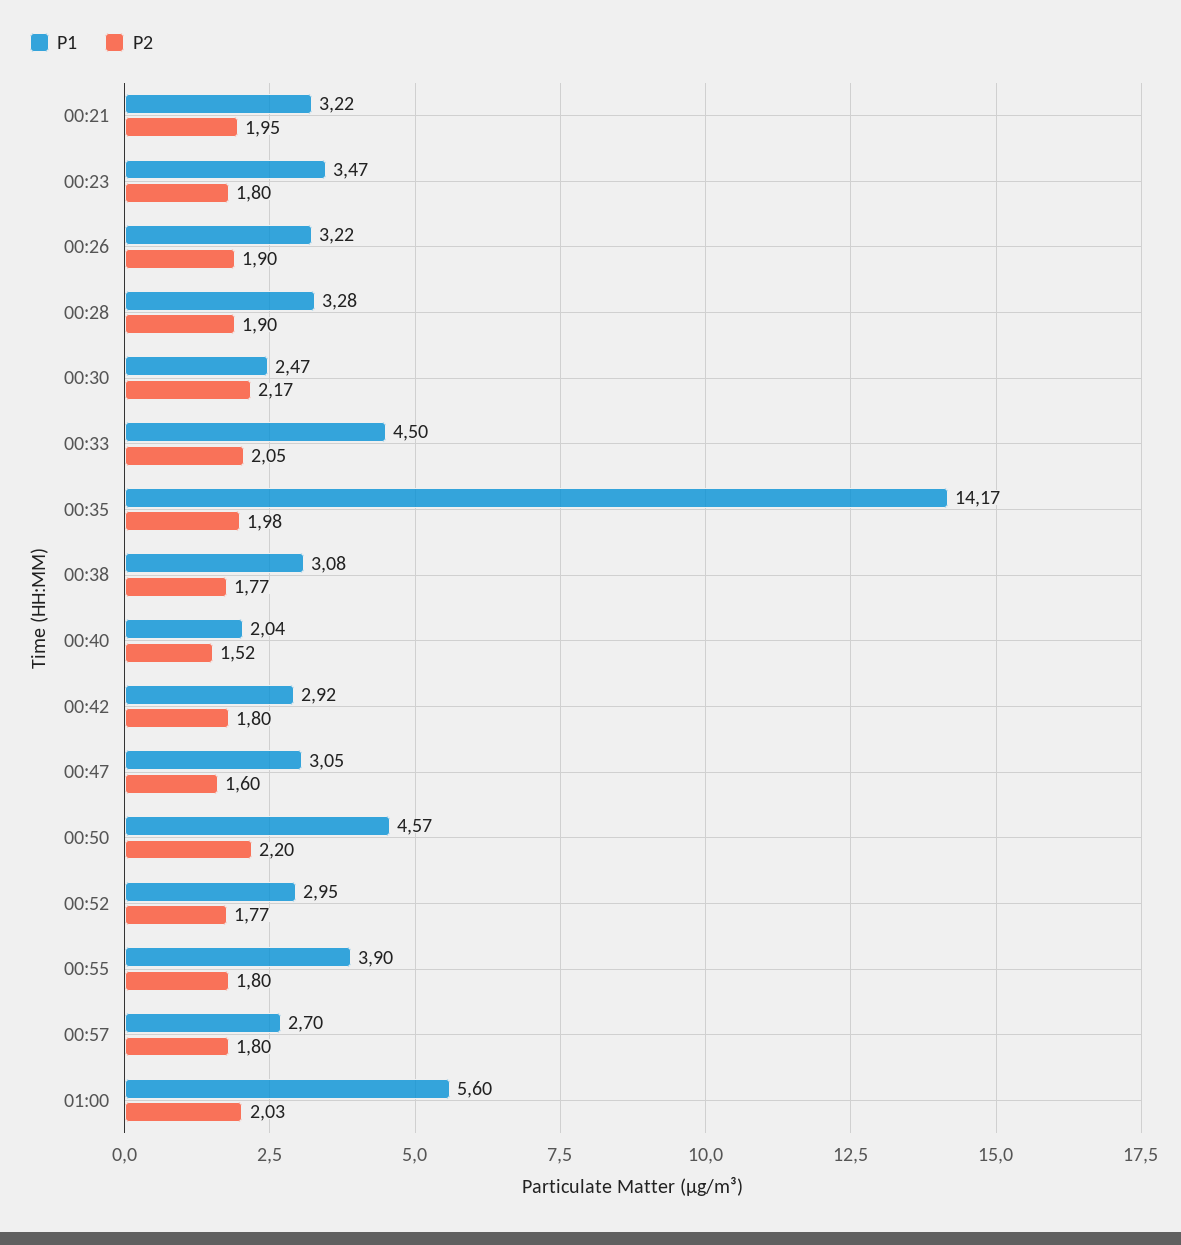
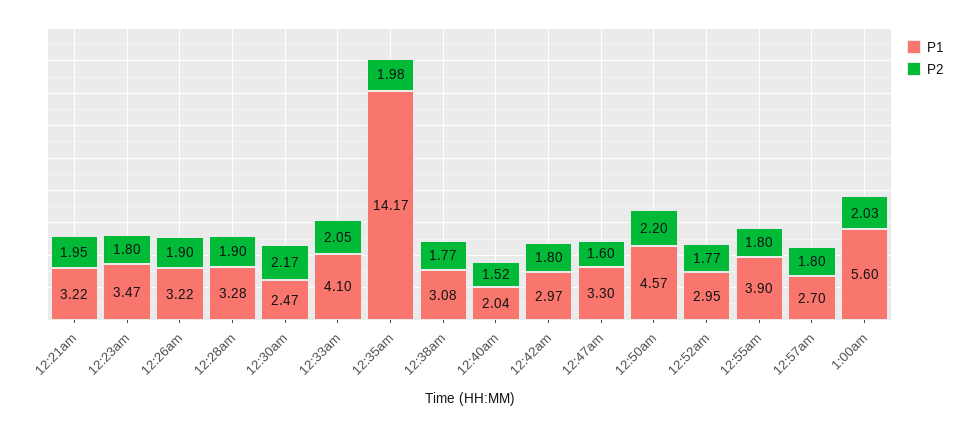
  {
    "P1": {
      "00:21": 3.22,
      "00:23": 3.47,
      "00:26": 3.22,
      "00:28": 3.28,
      "00:30": 2.47,
-     "00:33": 4.5,
+     "00:33": 4.1,
      "00:35": 14.17,
      "00:38": 3.08,
      "00:40": 2.04,
-     "00:42": 2.92,
+     "00:42": 2.97,
-     "00:47": 3.05,
+     "00:47": 3.3,
      "00:50": 4.57,
      "00:52": 2.95,
      "00:55": 3.9,
      "00:57": 2.7,
      "01:00": 5.6
    },
    "P2": {
      "00:21": 1.95,
      "00:23": 1.8,
      "00:26": 1.9,
      "00:28": 1.9,
      "00:30": 2.17,
      "00:33": 2.05,
      "00:35": 1.98,
      "00:38": 1.77,
      "00:40": 1.52,
      "00:42": 1.8,
      "00:47": 1.6,
      "00:50": 2.2,
      "00:52": 1.77,
      "00:55": 1.8,
      "00:57": 1.8,
      "01:00": 2.03
    }
  }

